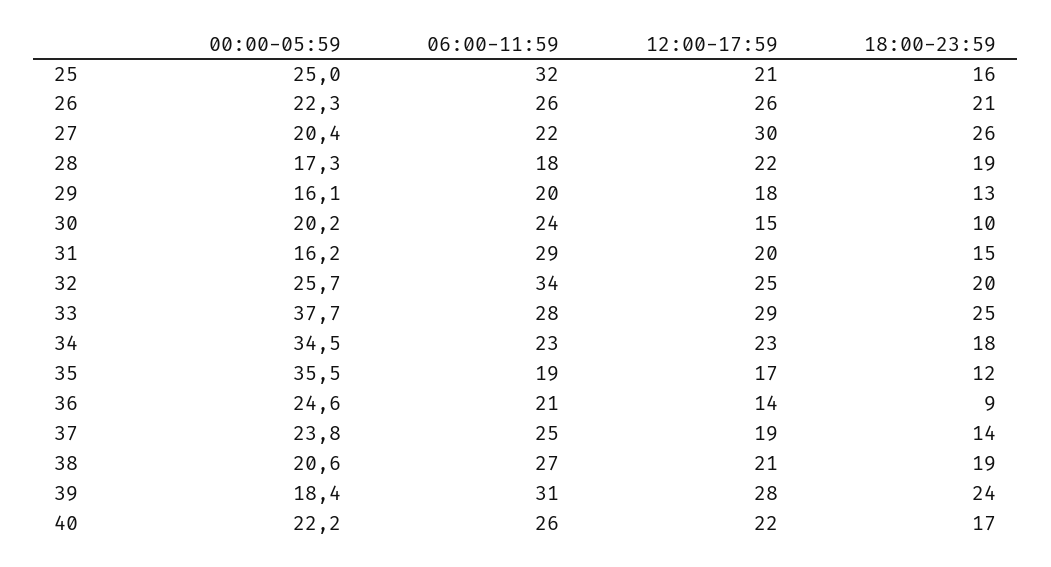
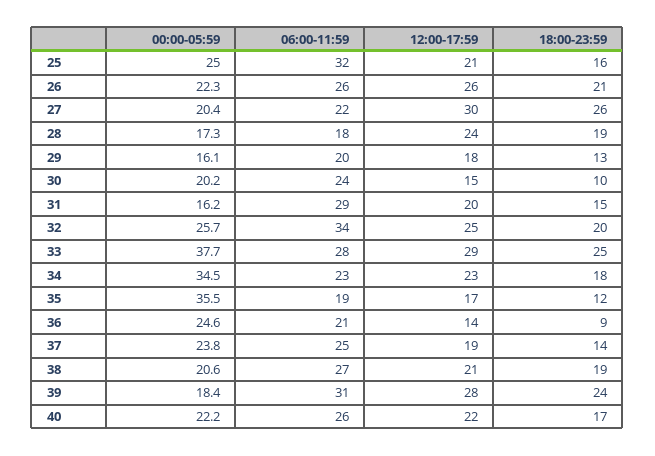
  {
    "00:00-05:59": {
      "25": 25,
      "26": 22.3,
      "27": 20.4,
      "28": 17.3,
      "29": 16.1,
      "30": 20.2,
      "31": 16.2,
      "32": 25.7,
      "33": 37.7,
      "34": 34.5,
      "35": 35.5,
      "36": 24.6,
      "37": 23.8,
      "38": 20.6,
      "39": 18.4,
      "40": 22.2
    },
    "06:00-11:59": {
      "25": 32,
      "26": 26,
      "27": 22,
      "28": 18,
      "29": 20,
      "30": 24,
      "31": 29,
      "32": 34,
      "33": 28,
      "34": 23,
      "35": 19,
      "36": 21,
      "37": 25,
      "38": 27,
      "39": 31,
      "40": 26
    },
    "12:00-17:59": {
      "25": 21,
      "26": 26,
      "27": 30,
-     "28": 22,
+     "28": 24,
      "29": 18,
      "30": 15,
      "31": 20,
      "32": 25,
      "33": 29,
      "34": 23,
      "35": 17,
      "36": 14,
      "37": 19,
      "38": 21,
      "39": 28,
      "40": 22
    },
    "18:00-23:59": {
      "25": 16,
      "26": 21,
      "27": 26,
      "28": 19,
      "29": 13,
      "30": 10,
      "31": 15,
      "32": 20,
      "33": 25,
      "34": 18,
      "35": 12,
      "36": 9,
      "37": 14,
      "38": 19,
      "39": 24,
      "40": 17
    }
  }

